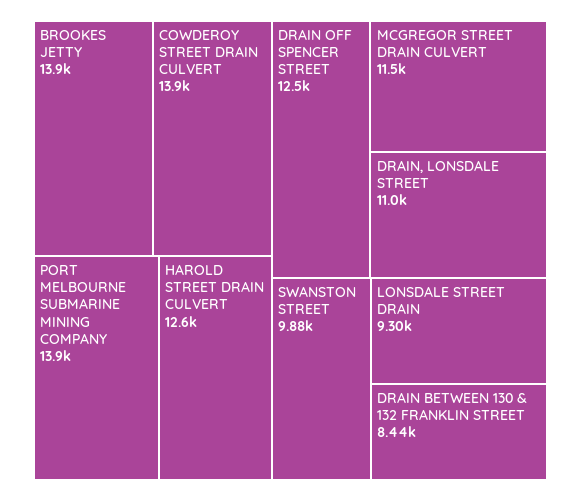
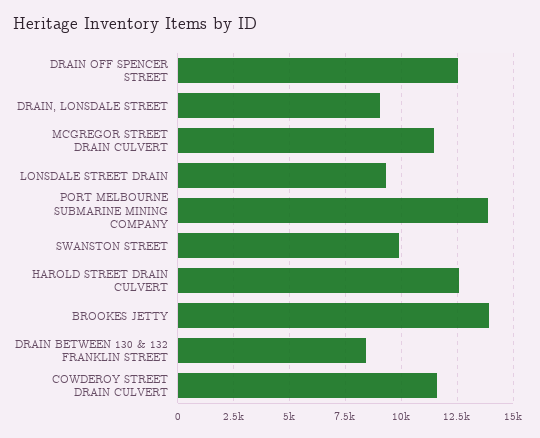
  {
    "BROOKES JETTY": 13900,
-   "COWDEROY STREET DRAIN CULVERT": 13900,
+   "COWDEROY STREET DRAIN CULVERT": 11500,
    "PORT MELBOURNE SUBMARINE MINING COMPANY": 13900,
    "HAROLD STREET DRAIN CULVERT": 12600,
    "DRAIN OFF SPENCER STREET": 12500,
    "MCGREGOR STREET DRAIN CULVERT": 11500,
-   "DRAIN, LONSDALE STREET": 11000,
+   "DRAIN, LONSDALE STREET": 9000,
    "SWANSTON STREET": 9880,
    "LONSDALE STREET DRAIN": 9300,
    "DRAIN BETWEEN 130 & 132 FRANKLIN STREET": 8440
  }

